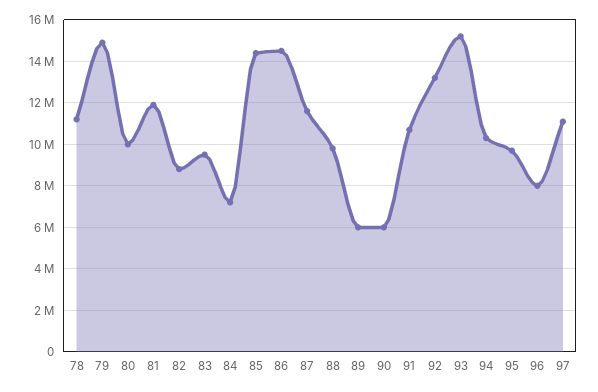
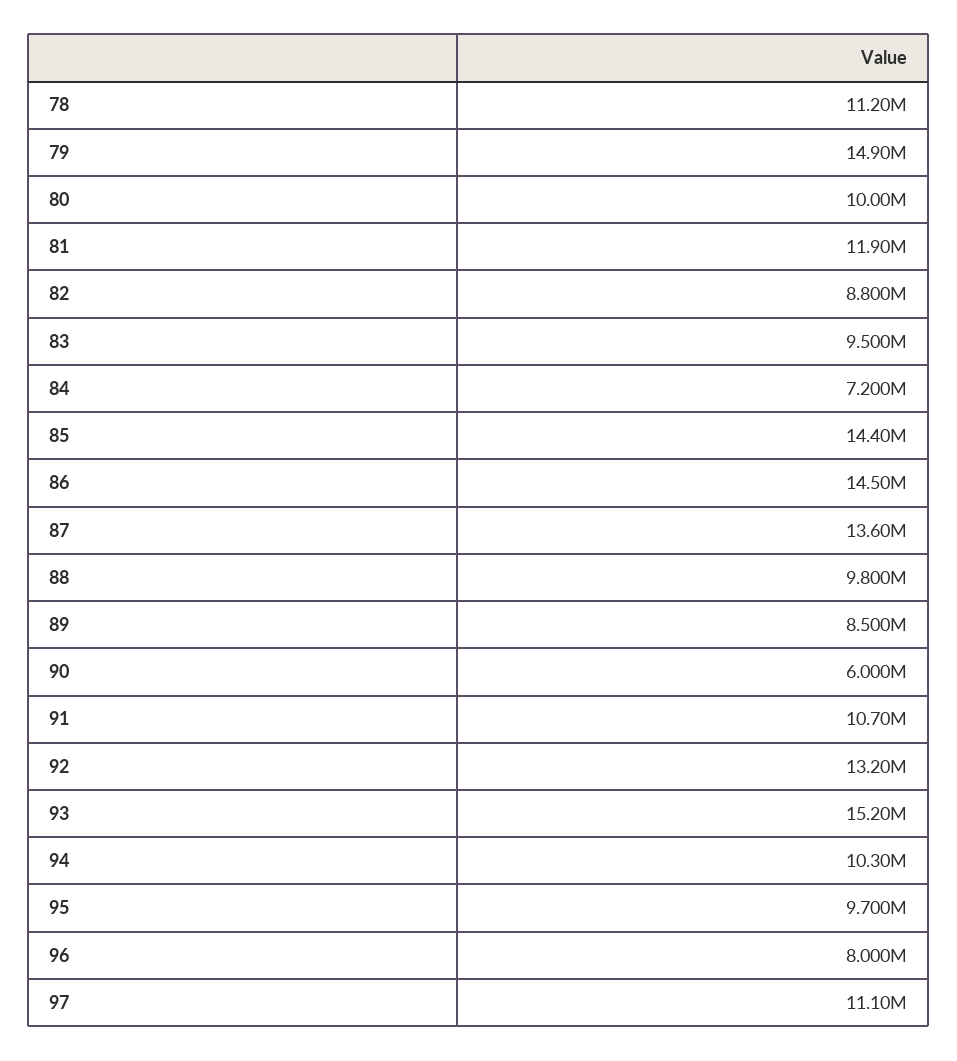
  {
    "78": 11200000,
    "79": 14900000,
    "80": 10000000,
    "81": 11900000,
    "82": 8800000,
    "83": 9500000,
    "84": 7200000,
    "85": 14400000,
    "86": 14500000,
-   "87": 11500000,
+   "87": 13600000,
    "88": 9800000,
-   "89": 6000000,
+   "89": 8500000,
    "90": 6000000,
    "91": 10700000,
    "92": 13200000,
    "93": 15200000,
    "94": 10300000,
    "95": 9700000,
    "96": 8000000,
    "97": 11100000
  }

